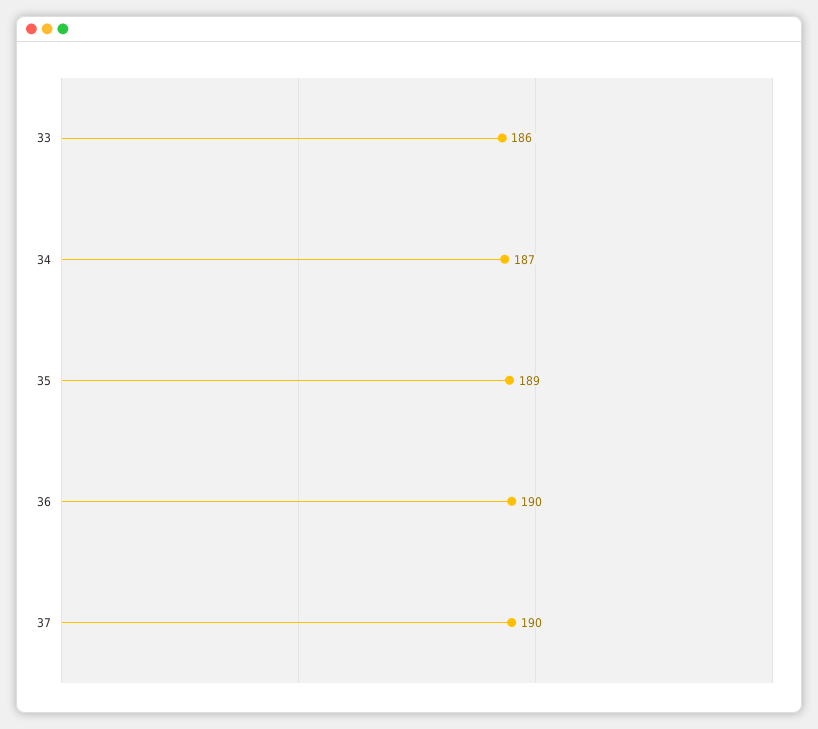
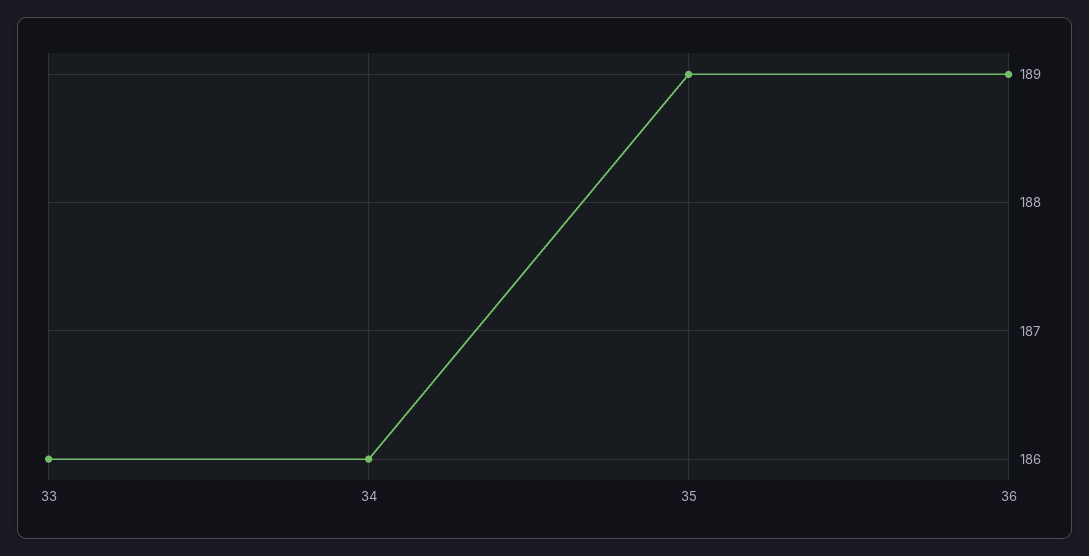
  {
    "33": 186,
-   "34": 187,
+   "34": 186,
    "35": 189,
-   "36": 190,
+   "36": 189
-   "37": 190
  }

